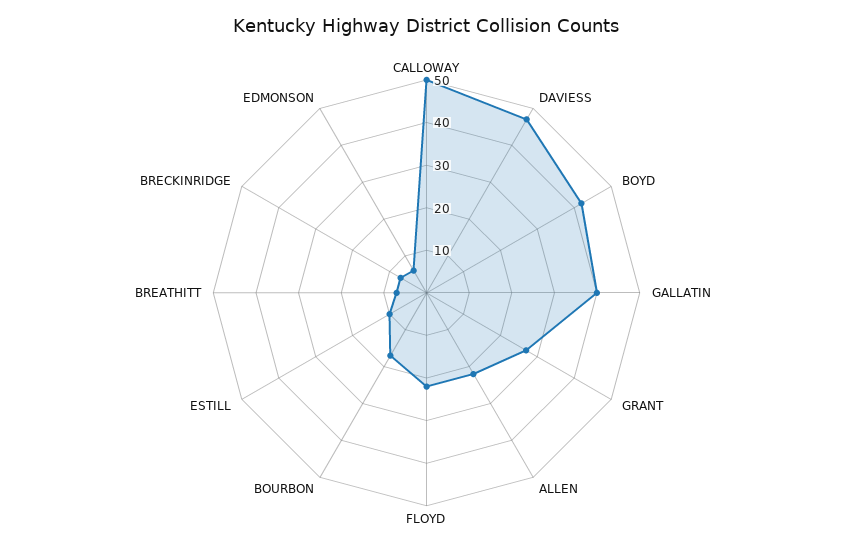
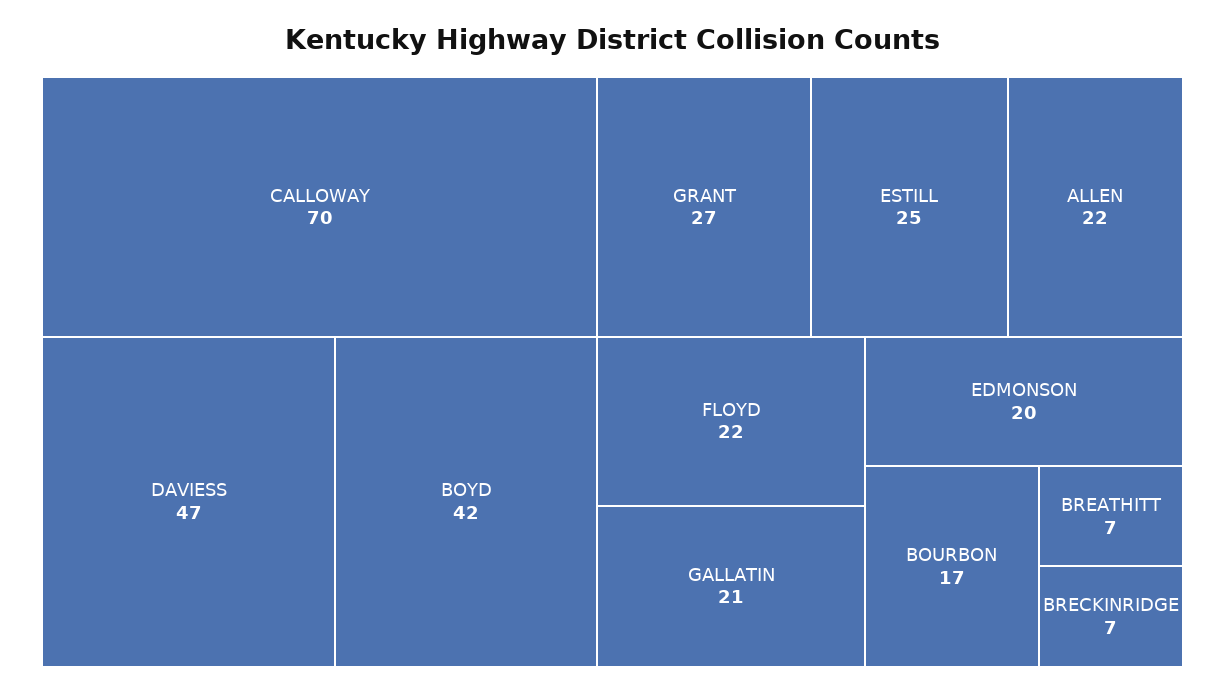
  {
-   "CALLOWAY": 50,
+   "CALLOWAY": 70,
    "DAVIESS": 47,
    "BOYD": 42,
-   "GALLATIN": 40,
+   "GALLATIN": 21,
    "GRANT": 27,
    "ALLEN": 22,
    "FLOYD": 22,
    "BOURBON": 17,
-   "ESTILL": 10,
+   "ESTILL": 25,
    "BREATHITT": 7,
    "BRECKINRIDGE": 7,
-   "EDMONSON": 5
+   "EDMONSON": 20
  }

